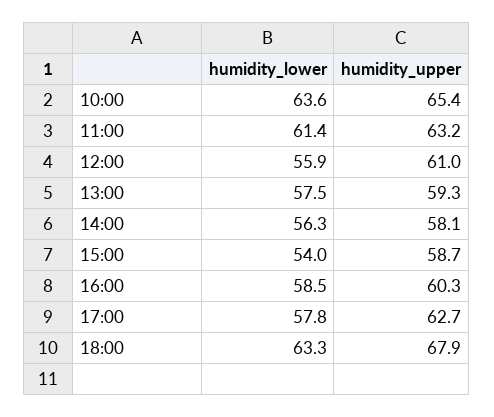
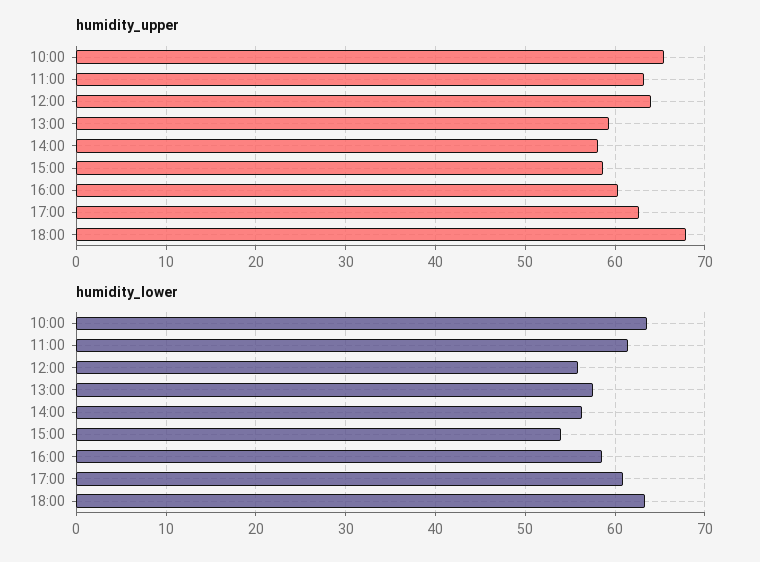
  {
    "humidity_lower": {
      "10:00": 63.6,
      "11:00": 61.4,
      "12:00": 55.9,
      "13:00": 57.5,
      "14:00": 56.3,
      "15:00": 54,
      "16:00": 58.5,
-     "17:00": 57.8,
+     "17:00": 61,
      "18:00": 63.3
    },
    "humidity_upper": {
      "10:00": 65.4,
      "11:00": 63.2,
-     "12:00": 61,
+     "12:00": 64,
      "13:00": 59.3,
      "14:00": 58.1,
      "15:00": 58.7,
      "16:00": 60.3,
      "17:00": 62.7,
      "18:00": 67.9
    }
  }

